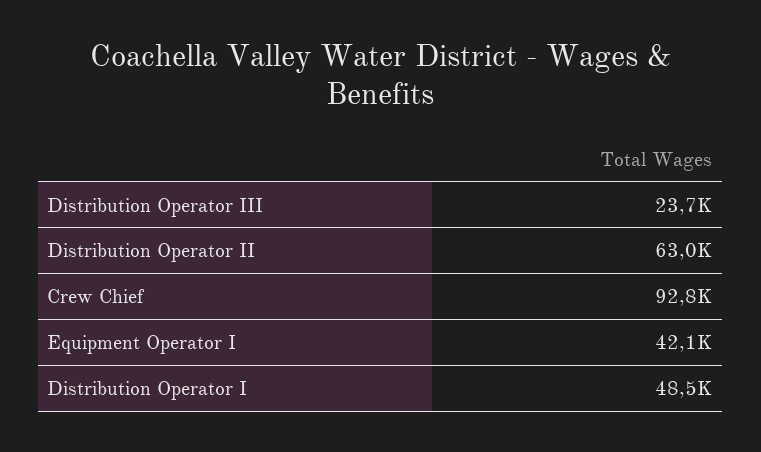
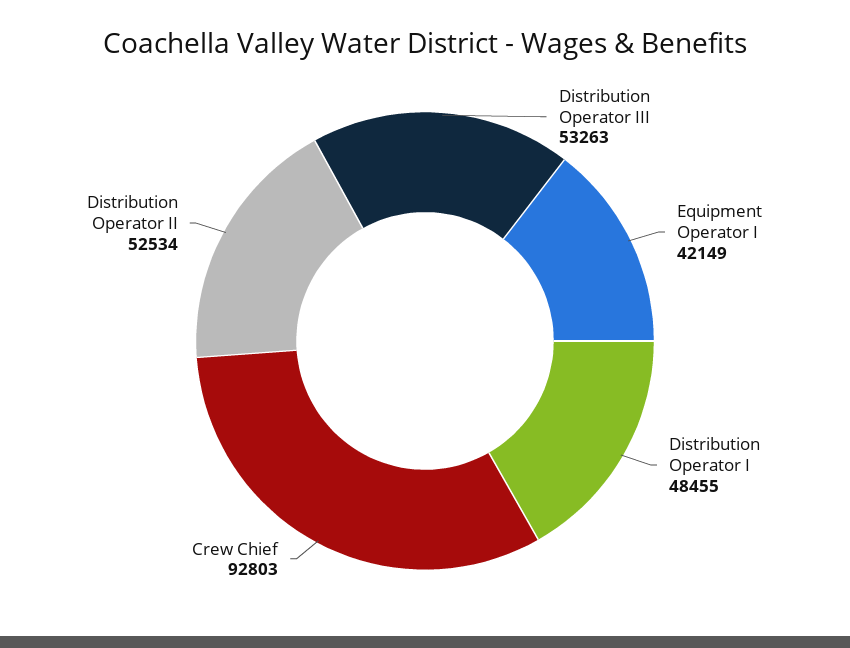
  {
-   "Distribution Operator III": 23700,
+   "Distribution Operator III": 53263,
-   "Distribution Operator II": 63000,
+   "Distribution Operator II": 52534,
    "Crew Chief": 92803,
    "Equipment Operator I": 42149,
    "Distribution Operator I": 48455
  }

